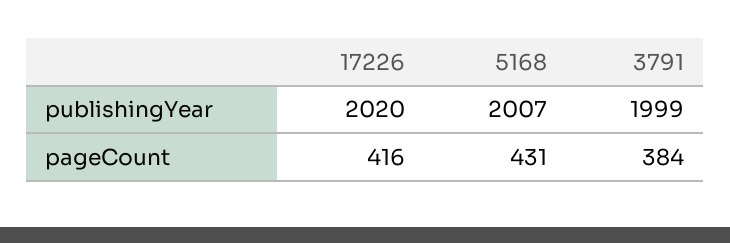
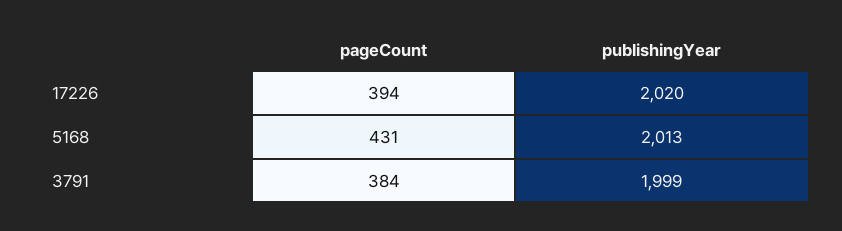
  {
    "17226": {
      "publishingYear": 2020,
-     "pageCount": 416
+     "pageCount": 394
    },
    "5168": {
-     "publishingYear": 2007,
+     "publishingYear": 2013,
      "pageCount": 431
    },
    "3791": {
      "publishingYear": 1999,
      "pageCount": 384
    }
  }

